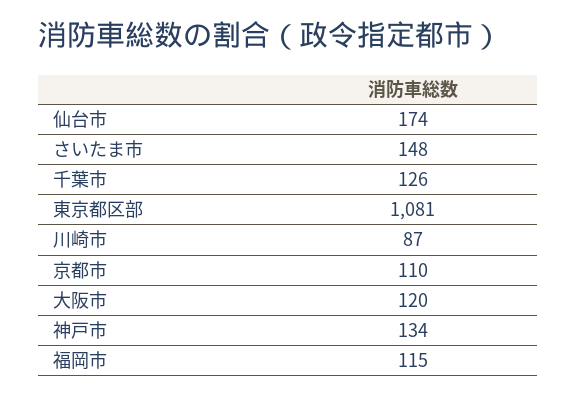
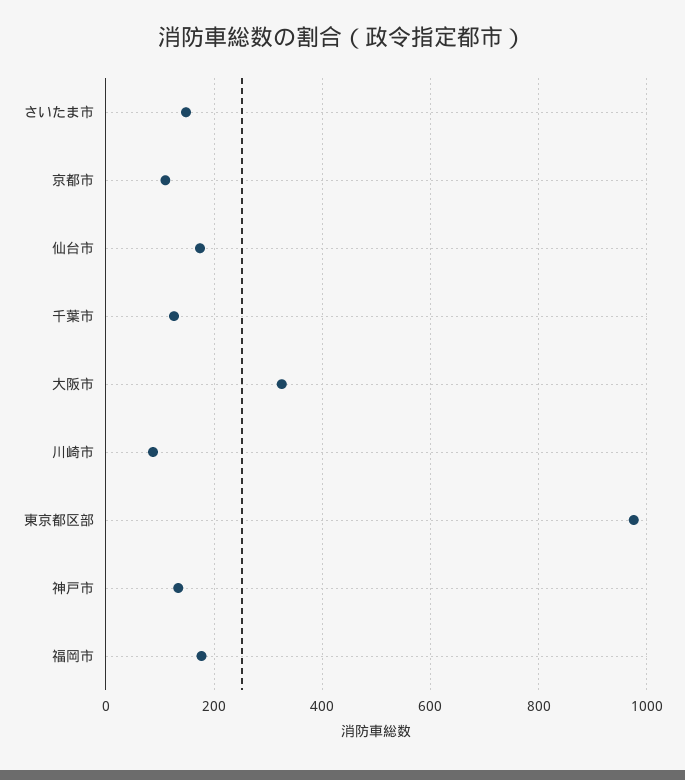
  {
    "仙台市": 174,
    "さいたま市": 148,
    "千葉市": 126,
-   "東京都区部": 1081,
+   "東京都区部": 980,
    "川崎市": 87,
    "京都市": 110,
-   "大阪市": 120,
+   "大阪市": 320,
    "神戸市": 134,
-   "福岡市": 115
+   "福岡市": 180
  }

